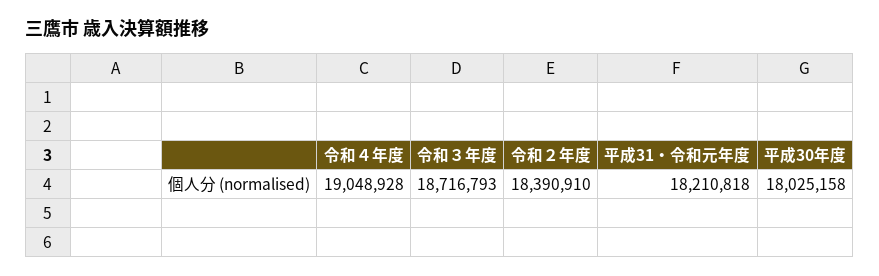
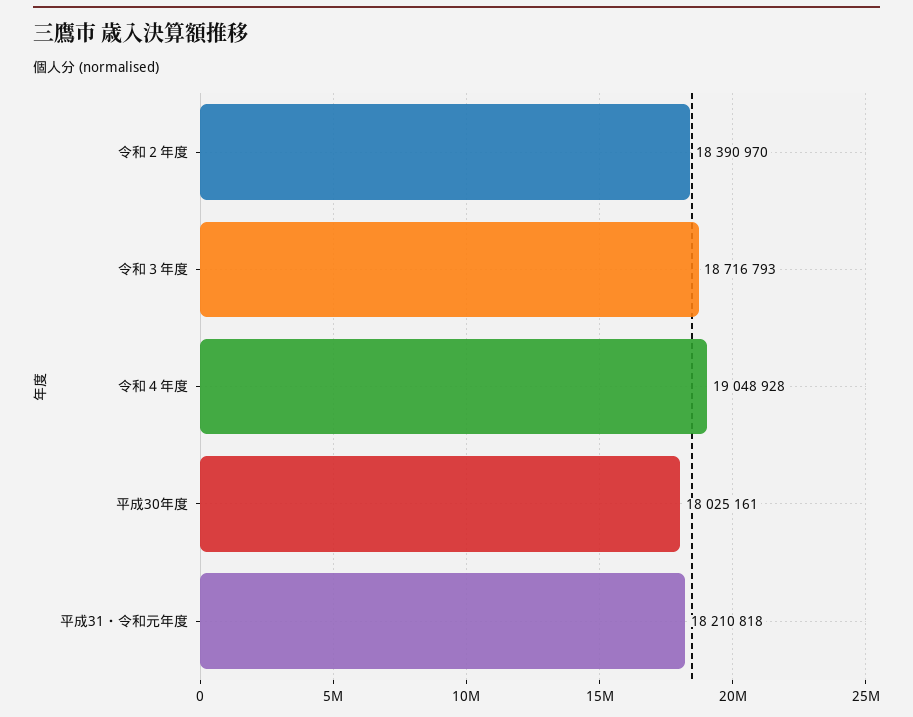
  {
    "令和４年度": 19048928,
    "令和３年度": 18716793,
-   "令和２年度": 18390910,
+   "令和２年度": 18390970,
    "平成31・令和元年度": 18210818,
-   "平成30年度": 18025158
+   "平成30年度": 18025161
  }

